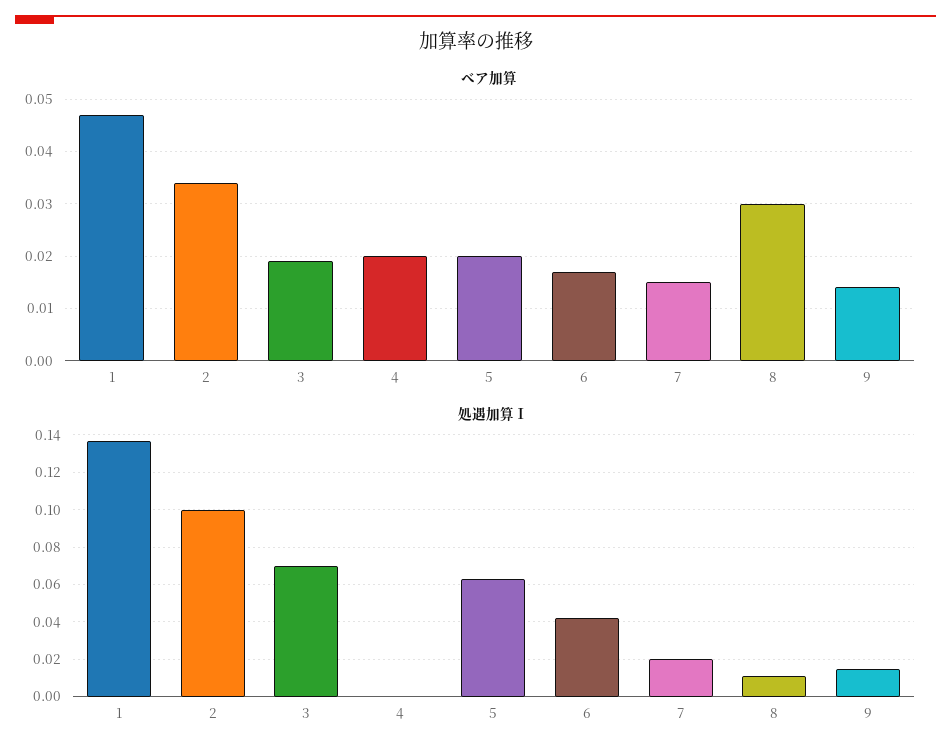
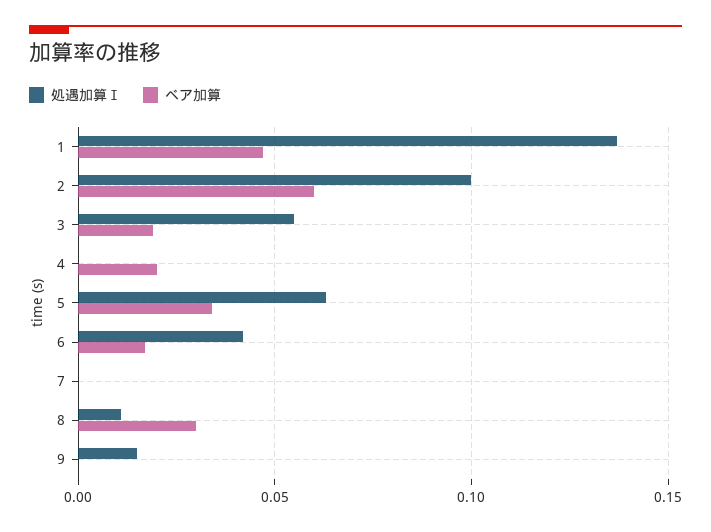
  {
    "ベア加算": {
      "1": 0.045,
-     "2": 0.035,
+     "2": 0.06,
      "3": 0.02,
      "4": 0.02,
-     "5": 0.02,
+     "5": 0.035,
      "6": 0.015,
-     "7": 0.015,
+     "7": 0,
      "8": 0.03,
-     "9": 0.015
+     "9": 0
    },
    "処遇加算Ⅰ": {
      "1": 0.135,
      "2": 0.1,
-     "3": 0.07,
+     "3": 0.055,
      "4": 0,
      "5": 0.065,
      "6": 0.04,
-     "7": 0.02,
+     "7": 0,
      "8": 0.01,
      "9": 0.015
    }
  }

